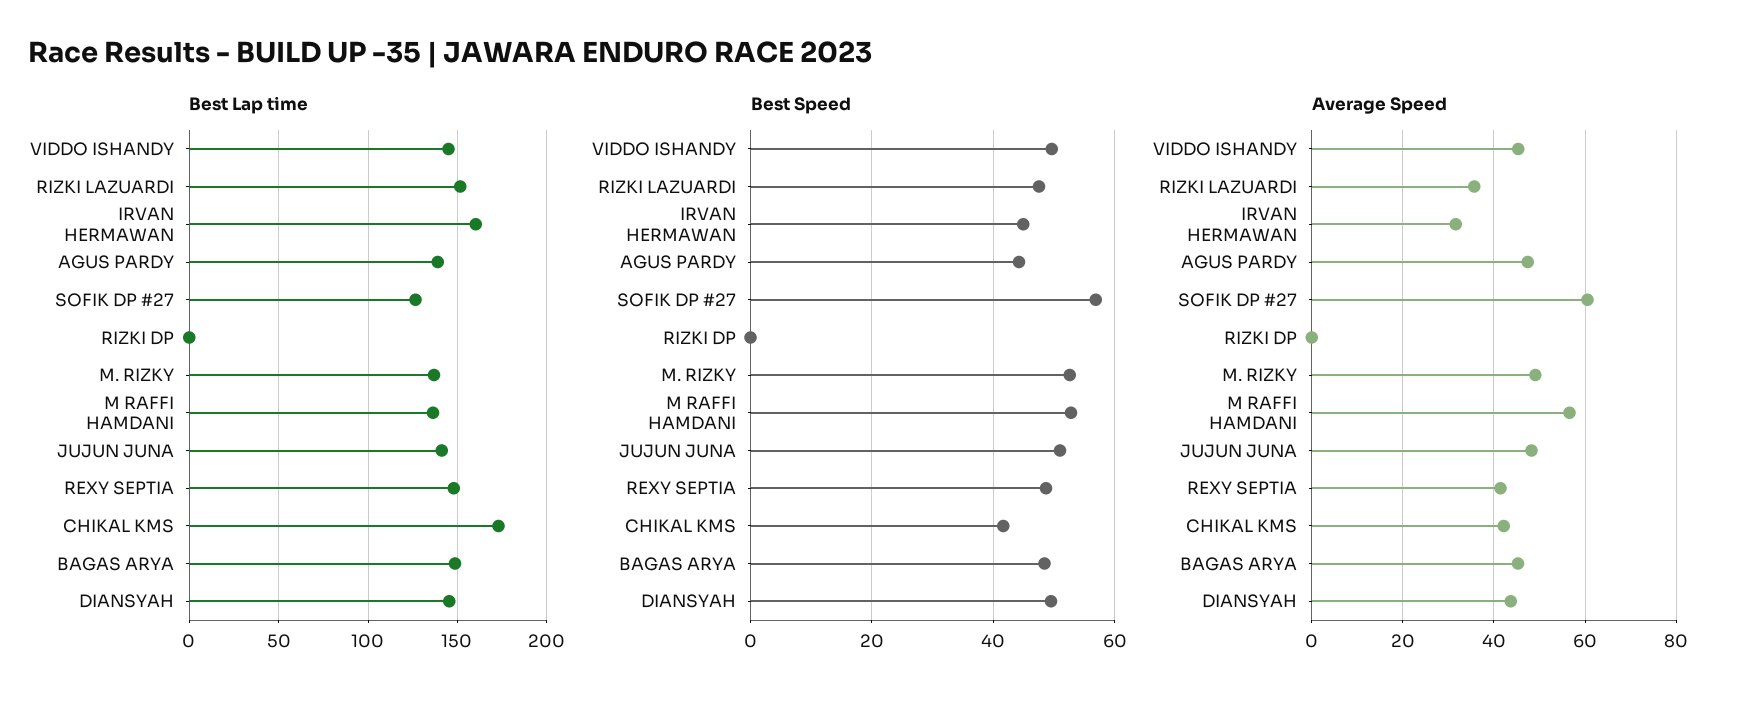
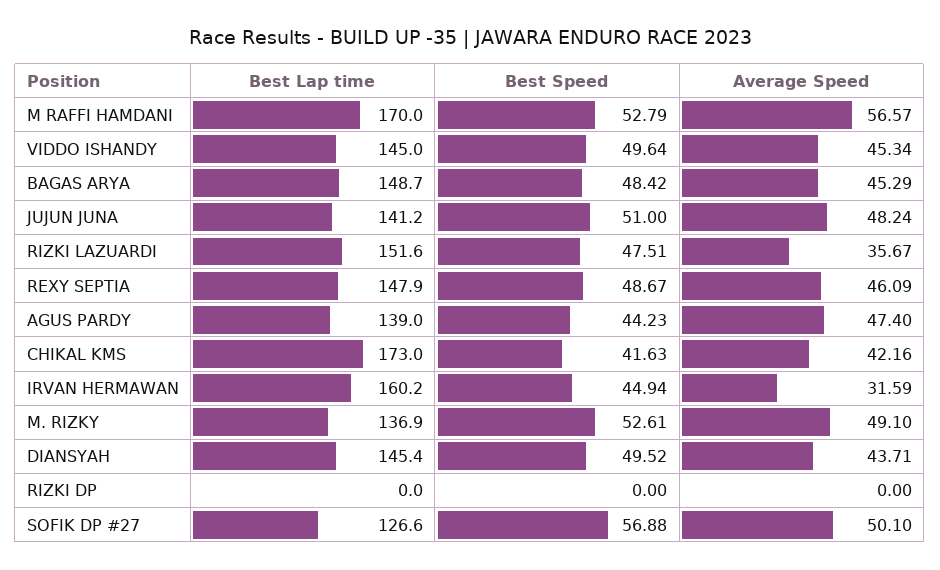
  {
    "Best Lap time": {
      "VIDDO ISHANDY": 145,
      "RIZKI LAZUARDI": 151.6,
      "IRVAN HERMAWAN": 160.2,
      "AGUS PARDY": 139,
      "SOFIK DP #27": 126.6,
      "RIZKI DP": 0,
      "M. RIZKY": 136.9,
-     "M RAFFI HAMDANI": 135,
+     "M RAFFI HAMDANI": 170,
      "JUJUN JUNA": 141.2,
      "REXY SEPTIA": 147.9,
      "CHIKAL KMS": 173,
      "BAGAS ARYA": 148.7,
      "DIANSYAH": 145.4
    },
    "Best Speed": {
      "VIDDO ISHANDY": 49.64,
      "RIZKI LAZUARDI": 47.51,
      "IRVAN HERMAWAN": 44.94,
      "AGUS PARDY": 44.23,
      "SOFIK DP #27": 56.88,
      "RIZKI DP": 0,
      "M. RIZKY": 52.61,
      "M RAFFI HAMDANI": 52.79,
      "JUJUN JUNA": 51,
      "REXY SEPTIA": 48.67,
      "CHIKAL KMS": 41.63,
      "BAGAS ARYA": 48.42,
      "DIANSYAH": 49.52
    },
    "Average Speed": {
      "VIDDO ISHANDY": 45.34,
      "RIZKI LAZUARDI": 35.67,
      "IRVAN HERMAWAN": 31.59,
      "AGUS PARDY": 47.4,
-     "SOFIK DP #27": 60,
+     "SOFIK DP #27": 50.1,
      "RIZKI DP": 0,
      "M. RIZKY": 49.1,
      "M RAFFI HAMDANI": 56.57,
      "JUJUN JUNA": 48.24,
-     "REXY SEPTIA": 42,
+     "REXY SEPTIA": 46.09,
      "CHIKAL KMS": 42.16,
      "BAGAS ARYA": 45.29,
      "DIANSYAH": 43.71
    }
  }

